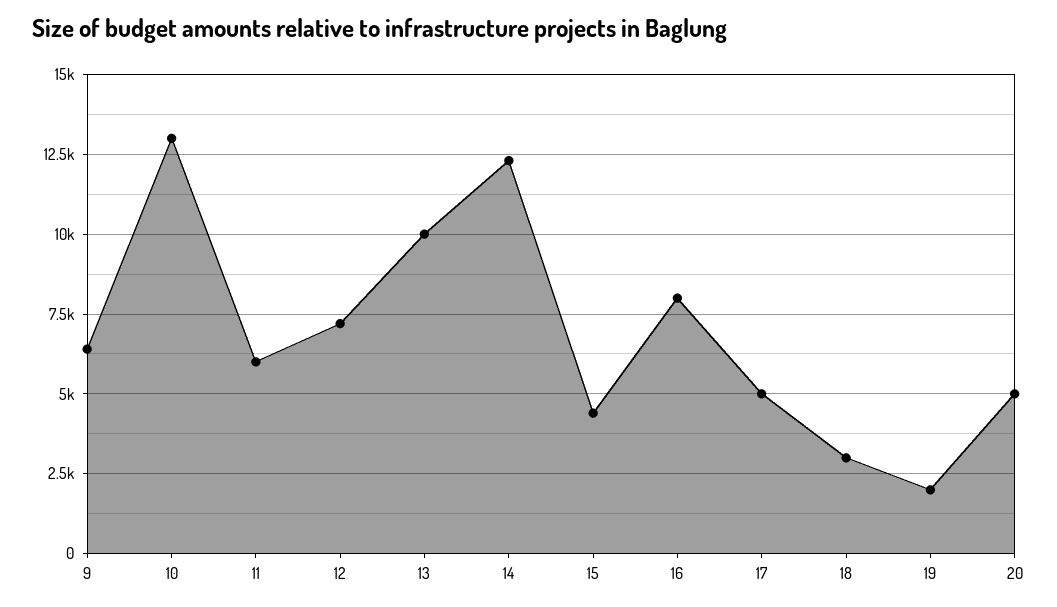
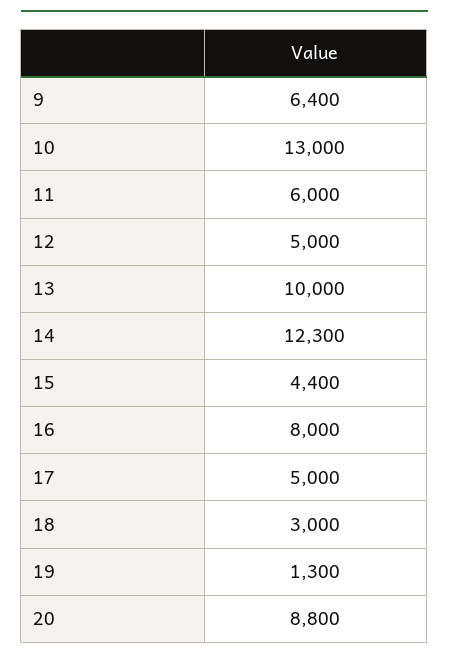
  {
    "9": 6400,
    "10": 13000,
    "11": 6000,
-   "12": 7250,
+   "12": 5000,
    "13": 10000,
    "14": 12300,
    "15": 4400,
    "16": 8000,
    "17": 5000,
    "18": 3000,
-   "19": 2000,
+   "19": 1300,
-   "20": 5000
+   "20": 8800
  }

